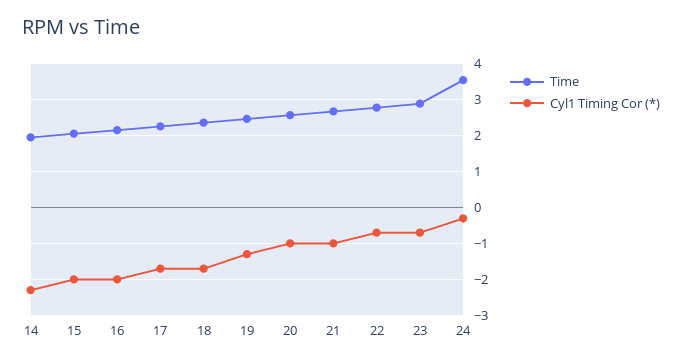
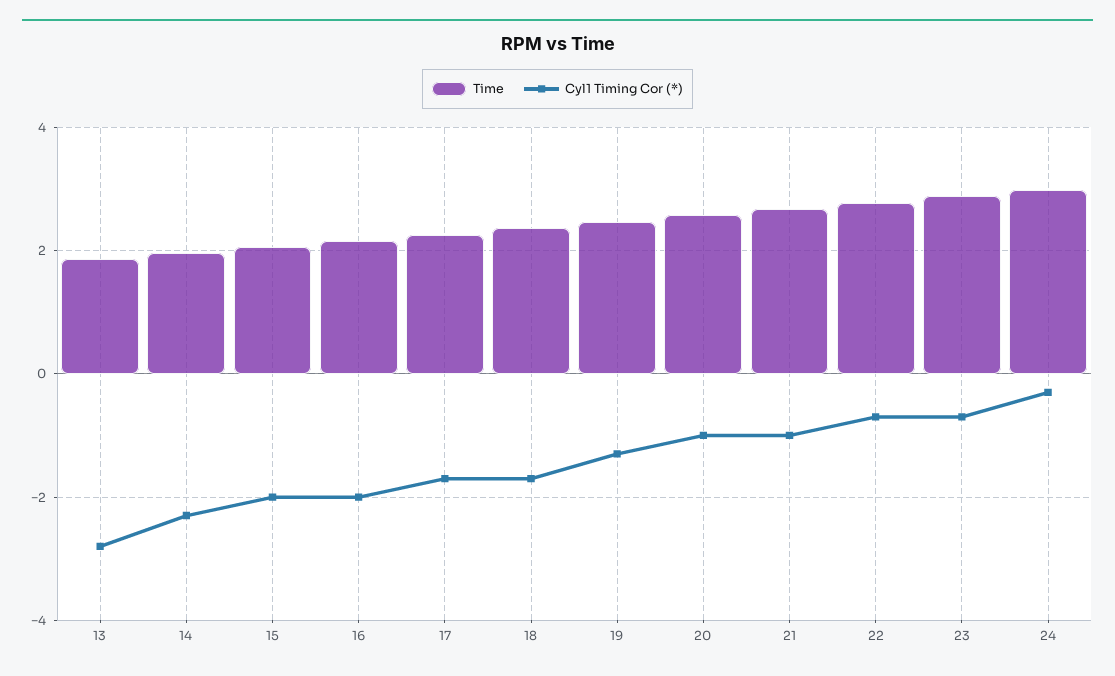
  {
    "Time": {
      "14": 2,
      "15": 2,
      "16": 2.2,
      "17": 2.2,
      "18": 2.4,
      "19": 2.4,
      "20": 2.6,
      "21": 2.6,
      "22": 2.8,
      "23": 2.8,
-     "24": 3.6
+     "24": 3,
+     "13": 1.8
    },
    "Cyl1 Timing Cor (*)": {
      "14": -2.4,
      "15": -2,
      "16": -2,
      "17": -1.8,
      "18": -1.8,
      "19": -1.4,
      "20": -1,
      "21": -1,
      "22": -0.8,
      "23": -0.8,
-     "24": -0.4
+     "24": -0.4,
+     "13": -2.8
    }
  }

